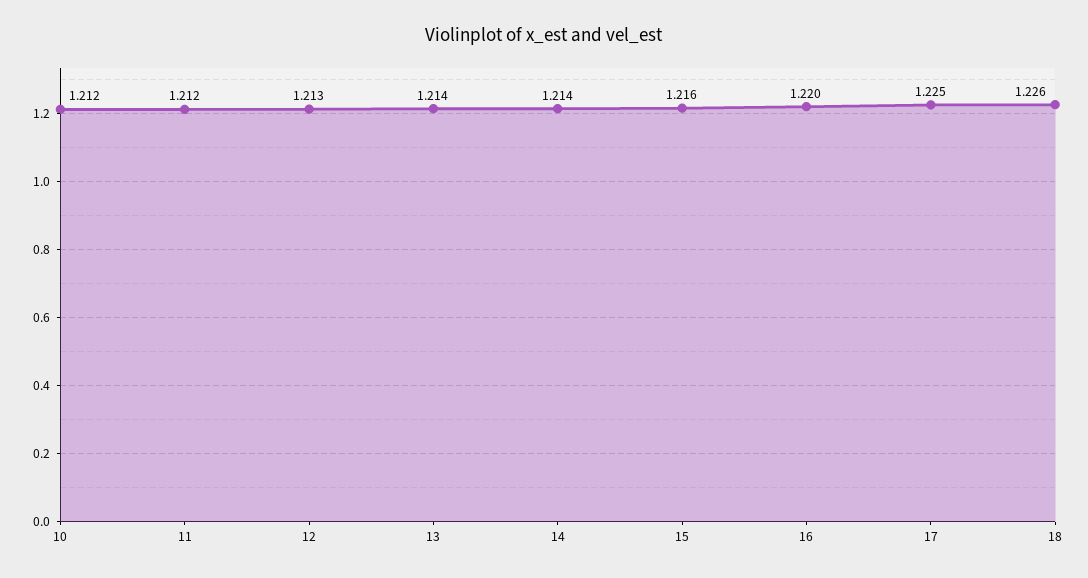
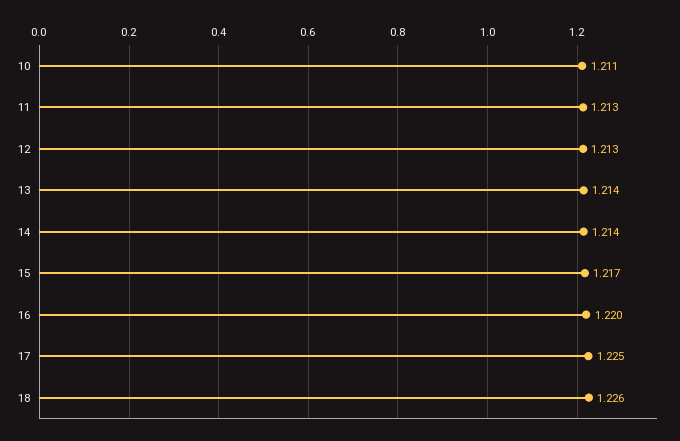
  {
-   "10": 1.212,
+   "10": 1.211,
-   "11": 1.212,
+   "11": 1.213,
    "12": 1.213,
    "13": 1.214,
    "14": 1.214,
-   "15": 1.216,
+   "15": 1.217,
    "16": 1.22,
    "17": 1.225,
    "18": 1.226
  }

